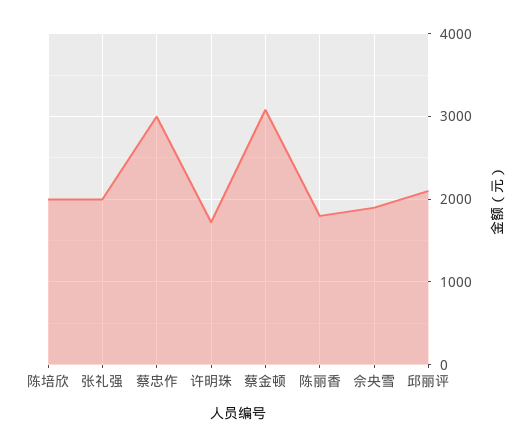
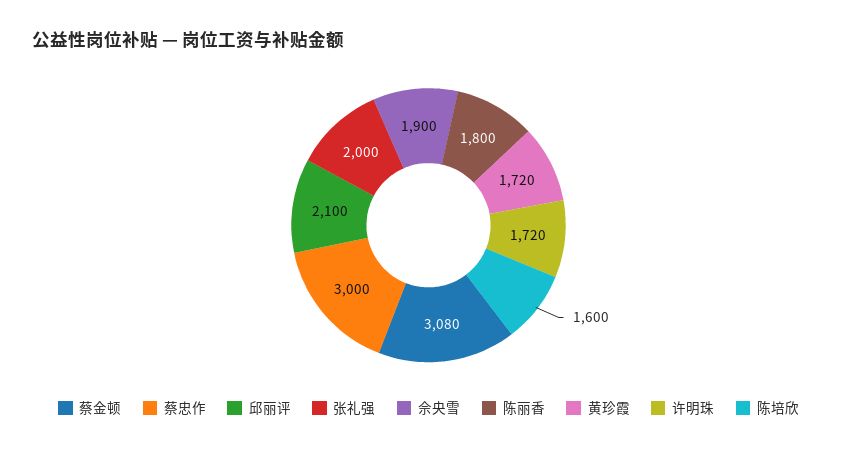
  {
-   "陈培欣": 2000,
+   "陈培欣": 1600,
    "张礼强": 2000,
    "蔡忠作": 3000,
    "许明珠": 1720,
    "蔡金顿": 3080,
    "陈丽香": 1800,
    "佘央雪": 1900,
-   "邱丽评": 2100
+   "邱丽评": 2100,
+   "黄珍霞": 1720
  }

